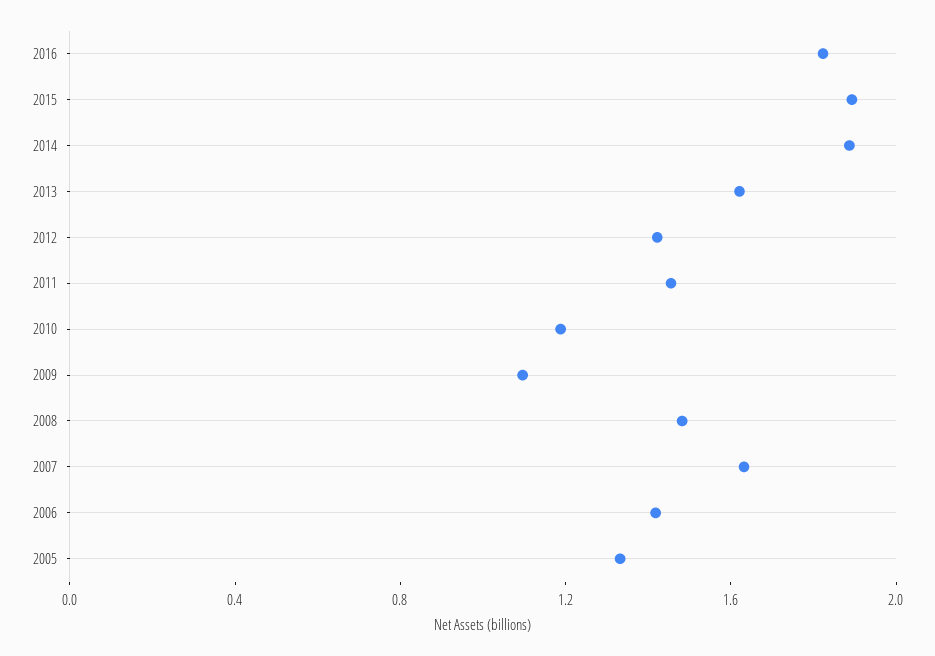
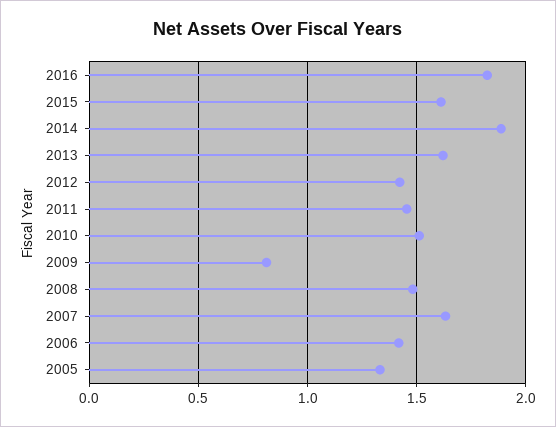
  {
    "2016": 1.8,
-   "2015": 1.9,
+   "2015": 1.6,
    "2014": 1.9,
    "2013": 1.6,
    "2012": 1.4,
    "2011": 1.45,
-   "2010": 1.2,
+   "2010": 1.5,
-   "2009": 1.1,
+   "2009": 0.8,
    "2008": 1.5,
    "2007": 1.65,
    "2006": 1.4,
    "2005": 1.35
  }

